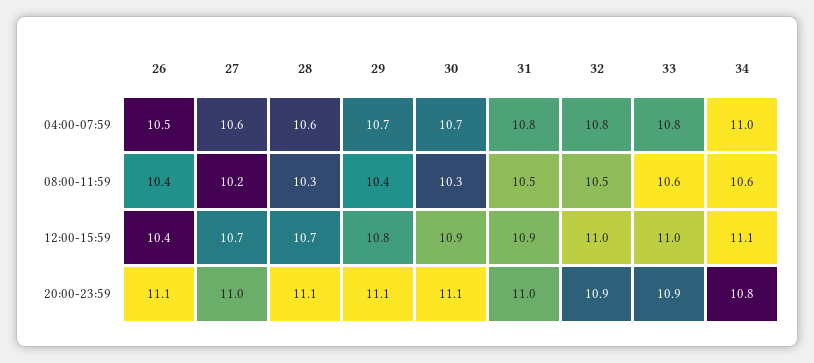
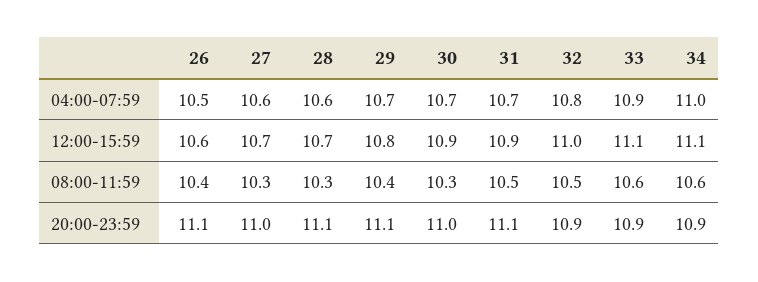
  {
    "26": {
      "04:00-07:59": 10.5,
      "08:00-11:59": 10.4,
-     "12:00-15:59": 10.4,
+     "12:00-15:59": 10.6,
      "20:00-23:59": 11.1
    },
    "27": {
      "04:00-07:59": 10.6,
-     "08:00-11:59": 10.2,
+     "08:00-11:59": 10.3,
      "12:00-15:59": 10.7,
      "20:00-23:59": 11
    },
    "28": {
      "04:00-07:59": 10.6,
      "08:00-11:59": 10.3,
      "12:00-15:59": 10.7,
      "20:00-23:59": 11.1
    },
    "29": {
      "04:00-07:59": 10.7,
      "08:00-11:59": 10.4,
      "12:00-15:59": 10.8,
      "20:00-23:59": 11.1
    },
    "30": {
      "04:00-07:59": 10.7,
      "08:00-11:59": 10.3,
      "12:00-15:59": 10.9,
-     "20:00-23:59": 11.1
+     "20:00-23:59": 11
    },
    "31": {
-     "04:00-07:59": 10.8,
+     "04:00-07:59": 10.7,
      "08:00-11:59": 10.5,
      "12:00-15:59": 10.9,
-     "20:00-23:59": 11
+     "20:00-23:59": 11.1
    },
    "32": {
      "04:00-07:59": 10.8,
      "08:00-11:59": 10.5,
      "12:00-15:59": 11,
      "20:00-23:59": 10.9
    },
    "33": {
-     "04:00-07:59": 10.8,
+     "04:00-07:59": 10.9,
      "08:00-11:59": 10.6,
-     "12:00-15:59": 11,
+     "12:00-15:59": 11.1,
      "20:00-23:59": 10.9
    },
    "34": {
      "04:00-07:59": 11,
      "08:00-11:59": 10.6,
      "12:00-15:59": 11.1,
-     "20:00-23:59": 10.8
+     "20:00-23:59": 10.9
    }
  }

